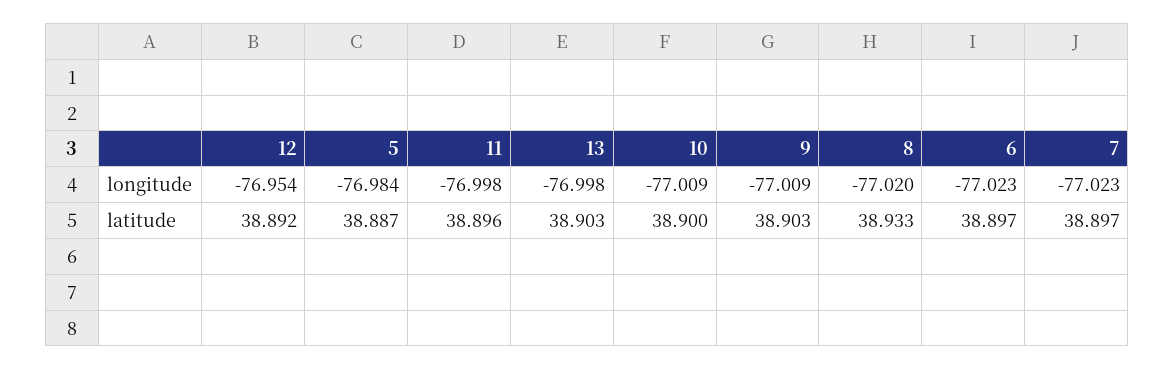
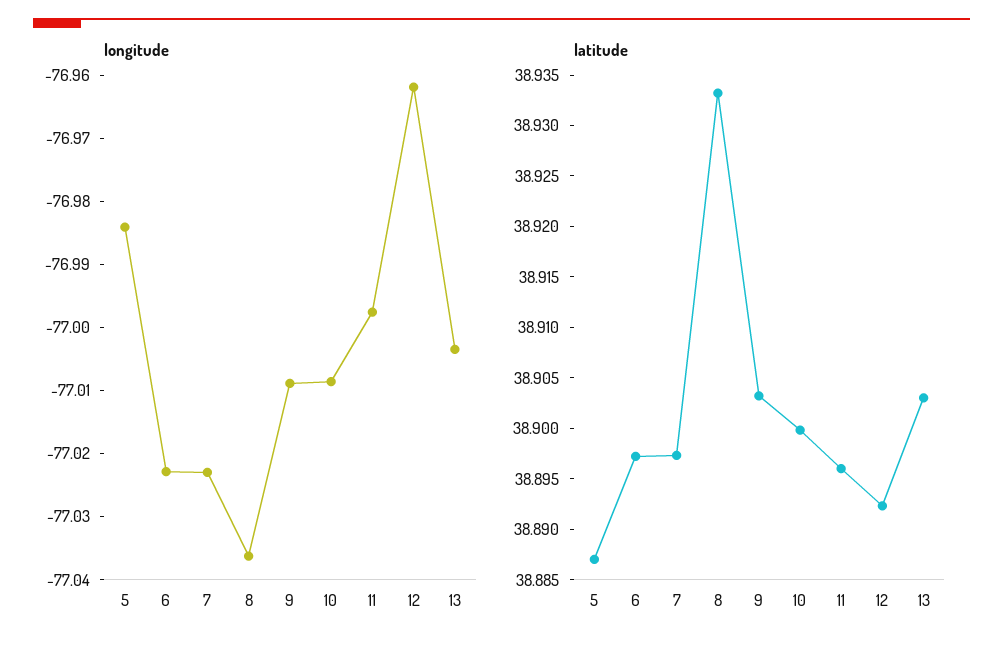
  {
    "longitude": {
-     "12": -76.954,
+     "12": -76.962,
      "5": -76.984,
      "11": -76.998,
-     "13": -76.998,
+     "13": -77.004,
      "10": -77.009,
      "9": -77.009,
-     "8": -77.02,
+     "8": -77.036,
      "6": -77.023,
      "7": -77.023
    },
    "latitude": {
      "12": 38.892,
      "5": 38.887,
      "11": 38.896,
      "13": 38.903,
      "10": 38.9,
      "9": 38.903,
      "8": 38.933,
      "6": 38.897,
      "7": 38.897
    }
  }

